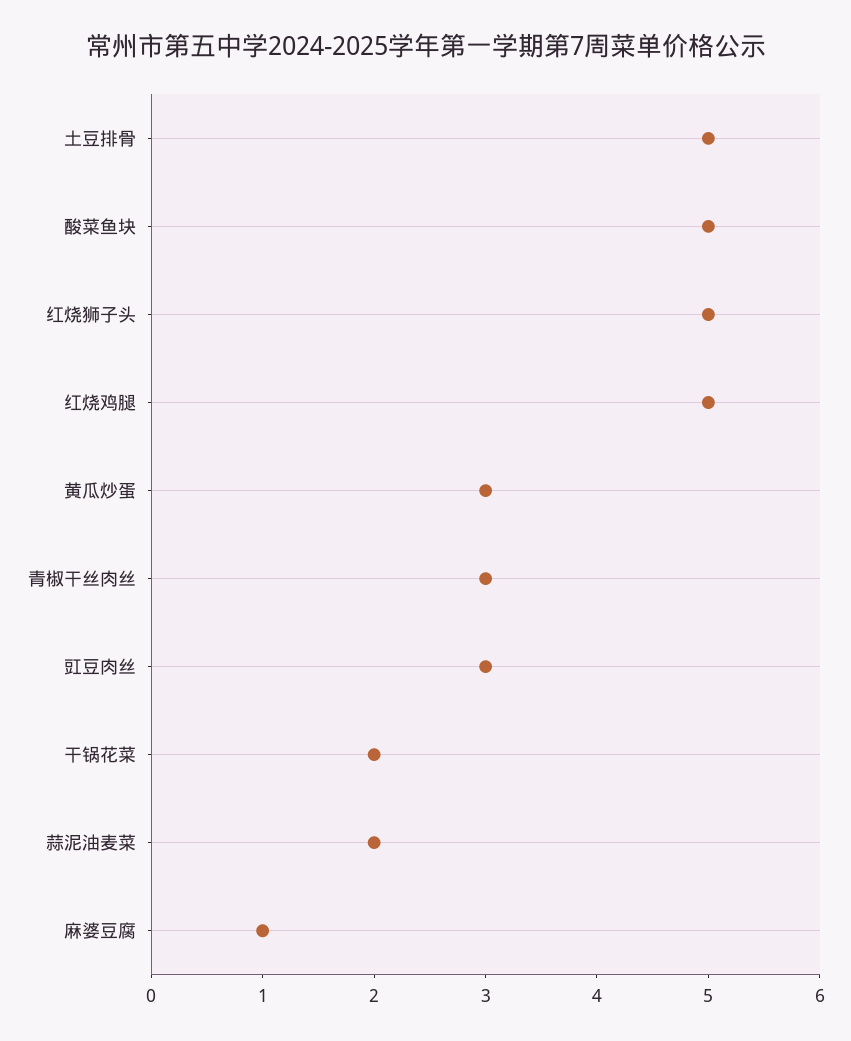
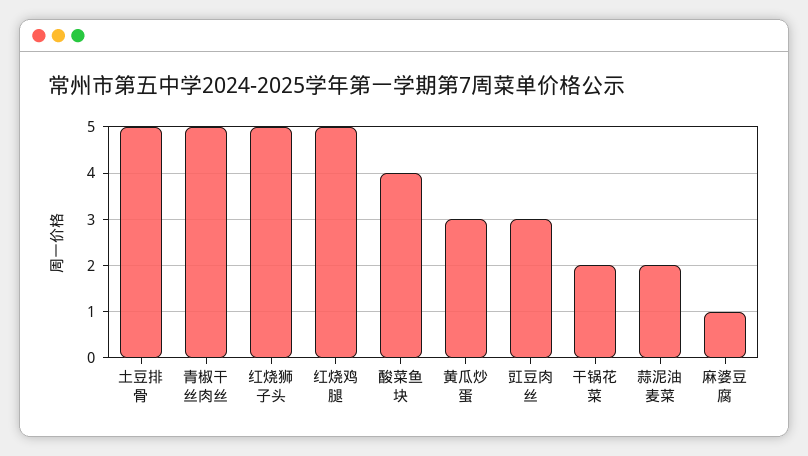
  {
    "土豆排骨": 5,
-   "酸菜鱼块": 5,
+   "酸菜鱼块": 4,
    "红烧狮子头": 5,
    "红烧鸡腿": 5,
    "黄瓜炒蛋": 3,
-   "青椒干丝肉丝": 3,
+   "青椒干丝肉丝": 5,
    "豇豆肉丝": 3,
    "干锅花菜": 2,
    "蒜泥油麦菜": 2,
    "麻婆豆腐": 1
  }

